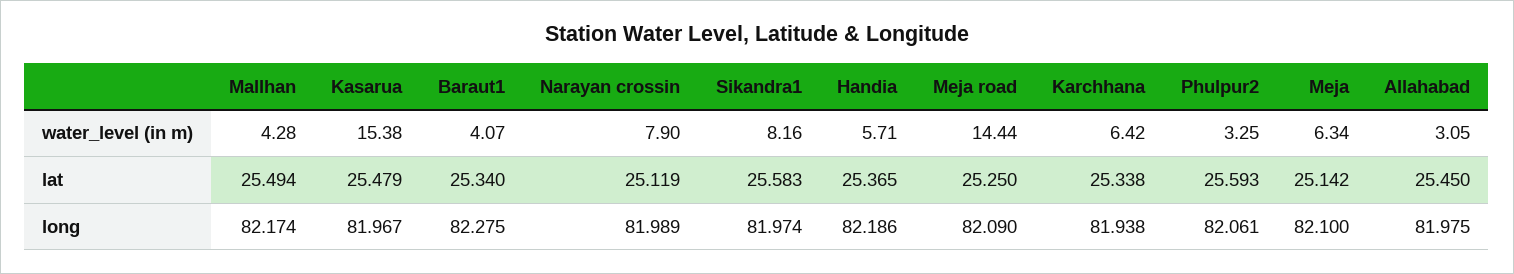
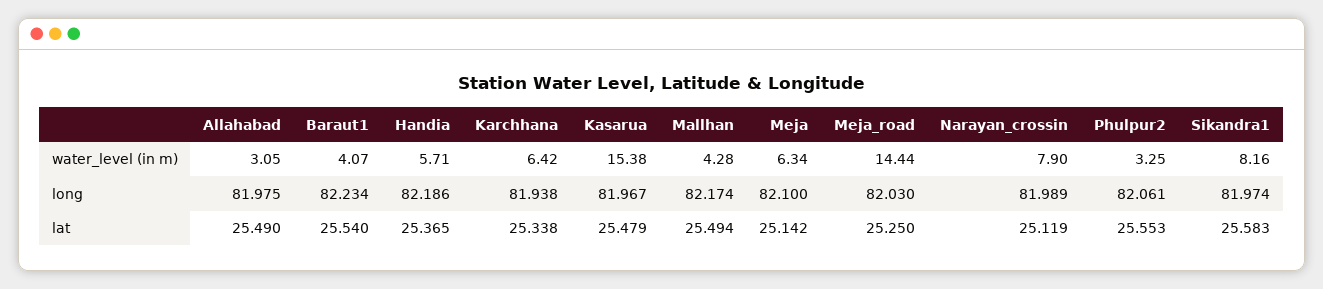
  {
    "Mallhan": {
      "water_level (in m)": 4.28,
      "lat": 25.494,
      "long": 82.174
    },
    "Kasarua": {
      "water_level (in m)": 15.38,
      "lat": 25.479,
      "long": 81.967
    },
    "Baraut1": {
      "water_level (in m)": 4.07,
-     "lat": 25.34,
+     "lat": 25.54,
-     "long": 82.275
+     "long": 82.234
    },
    "Narayan crossin": {
      "water_level (in m)": 7.9,
      "lat": 25.119,
      "long": 81.989
    },
    "Sikandra1": {
      "water_level (in m)": 8.16,
      "lat": 25.583,
      "long": 81.974
    },
    "Handia": {
      "water_level (in m)": 5.71,
      "lat": 25.365,
      "long": 82.186
    },
    "Meja road": {
      "water_level (in m)": 14.44,
      "lat": 25.25,
-     "long": 82.09
+     "long": 82.03
    },
    "Karchhana": {
      "water_level (in m)": 6.42,
      "lat": 25.338,
      "long": 81.938
    },
    "Phulpur2": {
      "water_level (in m)": 3.25,
-     "lat": 25.593,
+     "lat": 25.553,
      "long": 82.061
    },
    "Meja": {
      "water_level (in m)": 6.34,
      "lat": 25.142,
      "long": 82.1
    },
    "Allahabad": {
      "water_level (in m)": 3.05,
-     "lat": 25.45,
+     "lat": 25.49,
      "long": 81.975
    }
  }

